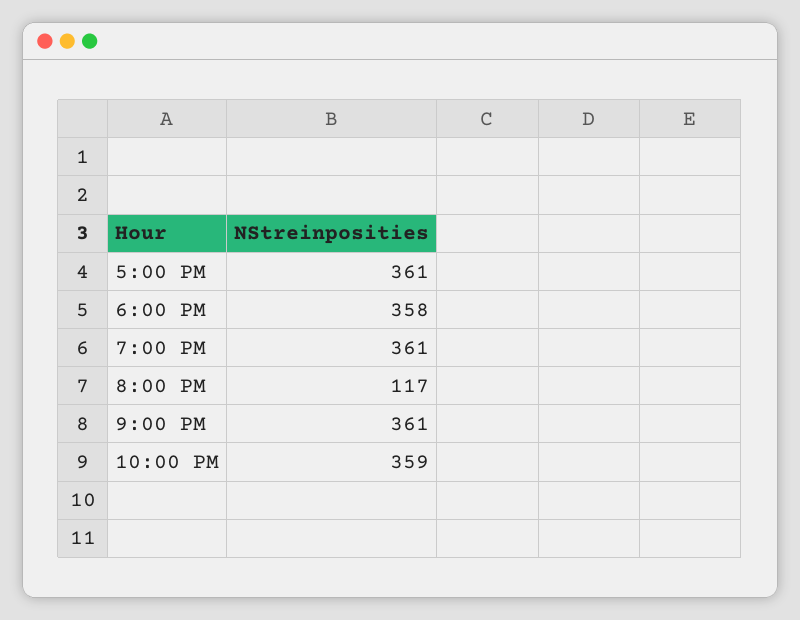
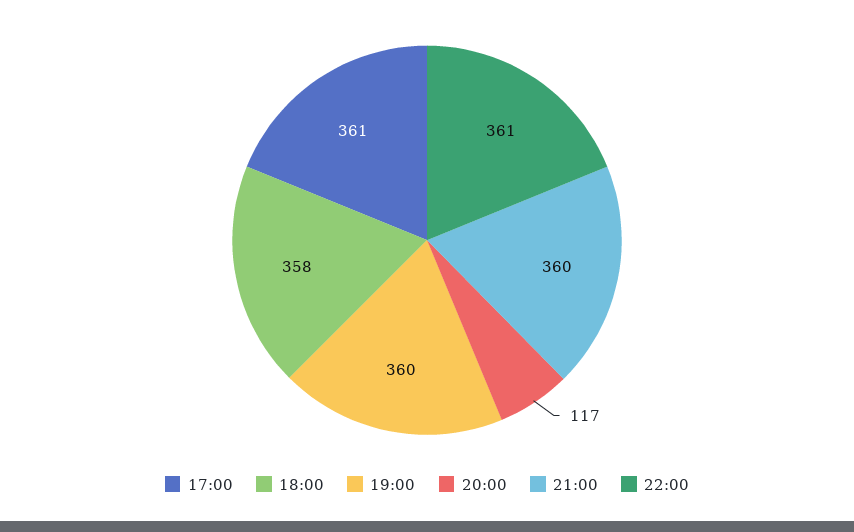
  {
    "5:00 PM": 361,
    "6:00 PM": 358,
-   "7:00 PM": 361,
+   "7:00 PM": 360,
    "8:00 PM": 117,
-   "9:00 PM": 361,
+   "9:00 PM": 360,
-   "10:00 PM": 359
+   "10:00 PM": 361
  }

